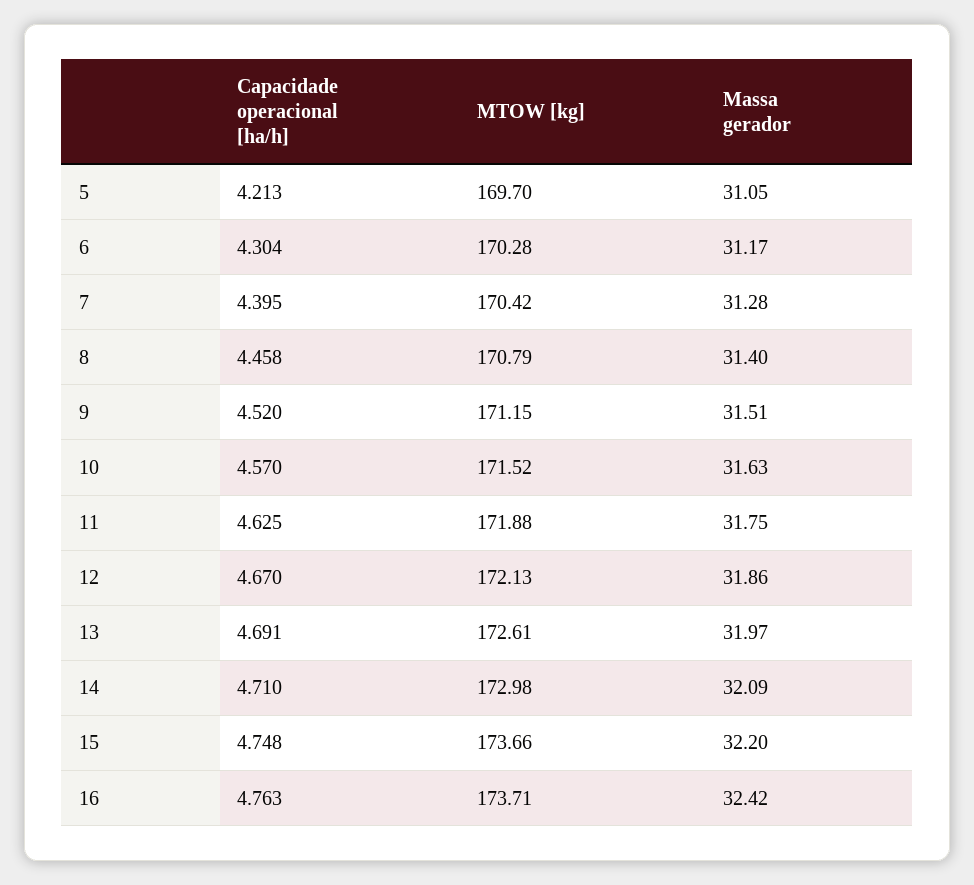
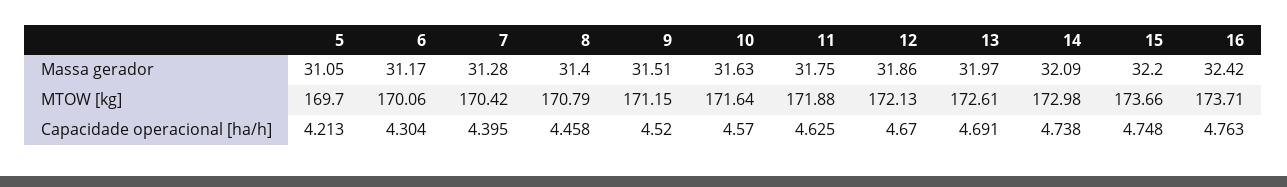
  {
    "Capacidade operacional [ha/h]": {
      "5": 4.213,
      "6": 4.304,
      "7": 4.395,
      "8": 4.458,
      "9": 4.52,
      "10": 4.57,
      "11": 4.625,
      "12": 4.67,
      "13": 4.691,
-     "14": 4.71,
+     "14": 4.738,
      "15": 4.748,
      "16": 4.763
    },
    "MTOW [kg]": {
      "5": 169.7,
-     "6": 170.28,
+     "6": 170.06,
      "7": 170.42,
      "8": 170.79,
      "9": 171.15,
-     "10": 171.52,
+     "10": 171.64,
      "11": 171.88,
      "12": 172.13,
      "13": 172.61,
      "14": 172.98,
      "15": 173.66,
      "16": 173.71
    },
    "Massa gerador": {
      "5": 31.05,
      "6": 31.17,
      "7": 31.28,
      "8": 31.4,
      "9": 31.51,
      "10": 31.63,
      "11": 31.75,
      "12": 31.86,
      "13": 31.97,
      "14": 32.09,
      "15": 32.2,
      "16": 32.42
    }
  }

